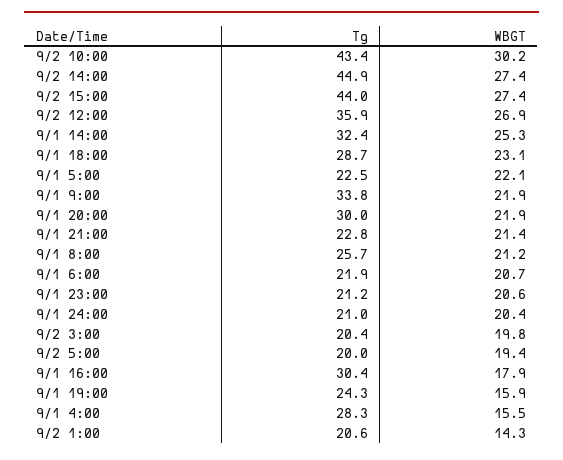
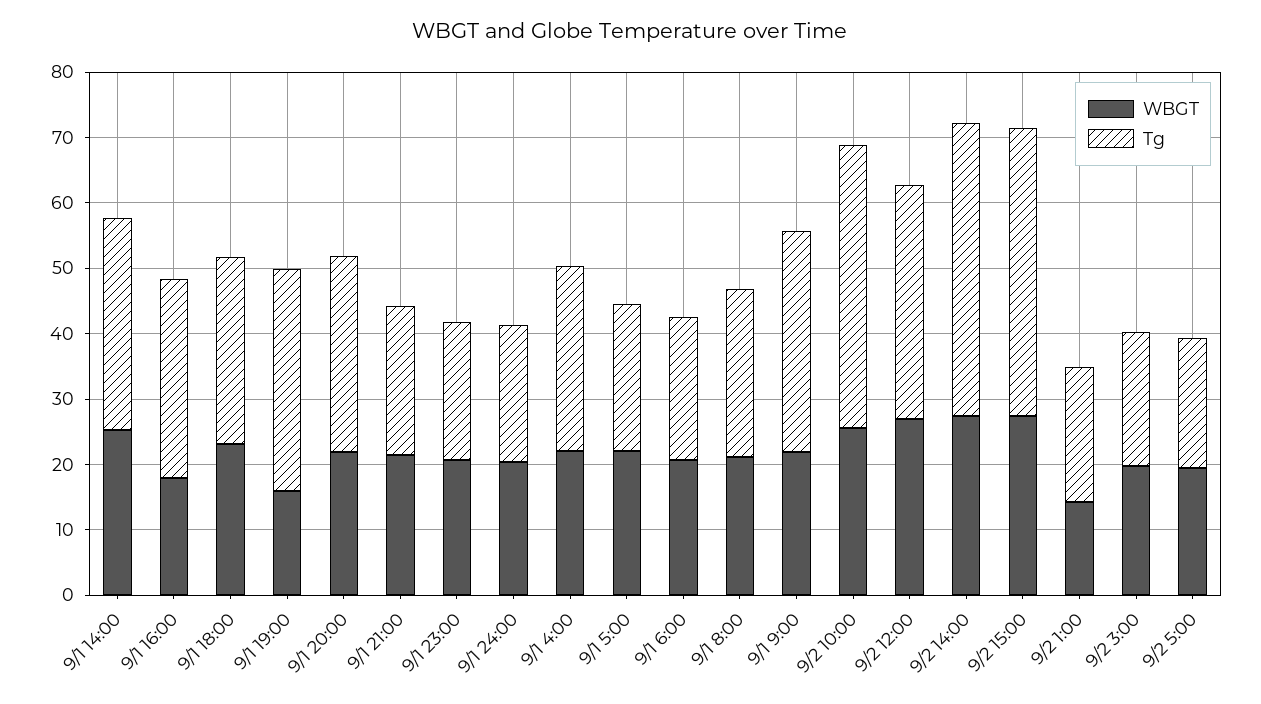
  {
    "Tg": {
      "9/2 10:00": 43.4,
      "9/2 14:00": 44.9,
      "9/2 15:00": 44,
      "9/2 12:00": 35.9,
      "9/1 14:00": 32.4,
      "9/1 18:00": 28.7,
      "9/1 5:00": 22.5,
      "9/1 9:00": 33.8,
      "9/1 20:00": 30,
      "9/1 21:00": 22.8,
      "9/1 8:00": 25.7,
      "9/1 6:00": 21.9,
      "9/1 23:00": 21.2,
      "9/1 24:00": 21,
      "9/2 3:00": 20.4,
      "9/2 5:00": 20,
      "9/1 16:00": 30.4,
-     "9/1 19:00": 24.3,
+     "9/1 19:00": 34,
      "9/1 4:00": 28.3,
      "9/2 1:00": 20.6
    },
    "WBGT": {
-     "9/2 10:00": 30.2,
+     "9/2 10:00": 26,
      "9/2 14:00": 27.4,
      "9/2 15:00": 27.4,
      "9/2 12:00": 26.9,
      "9/1 14:00": 25.3,
      "9/1 18:00": 23.1,
      "9/1 5:00": 22.1,
      "9/1 9:00": 21.9,
      "9/1 20:00": 21.9,
      "9/1 21:00": 21.4,
      "9/1 8:00": 21.2,
      "9/1 6:00": 20.7,
      "9/1 23:00": 20.6,
      "9/1 24:00": 20.4,
      "9/2 3:00": 19.8,
      "9/2 5:00": 19.4,
      "9/1 16:00": 17.9,
      "9/1 19:00": 15.9,
-     "9/1 4:00": 15.5,
+     "9/1 4:00": 22,
      "9/2 1:00": 14.3
    }
  }

